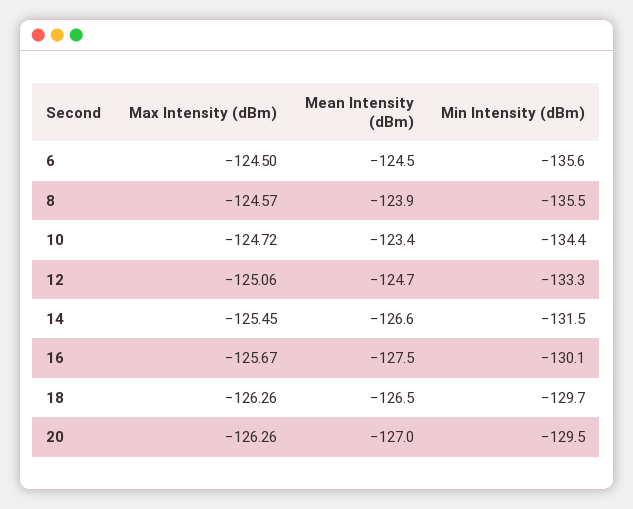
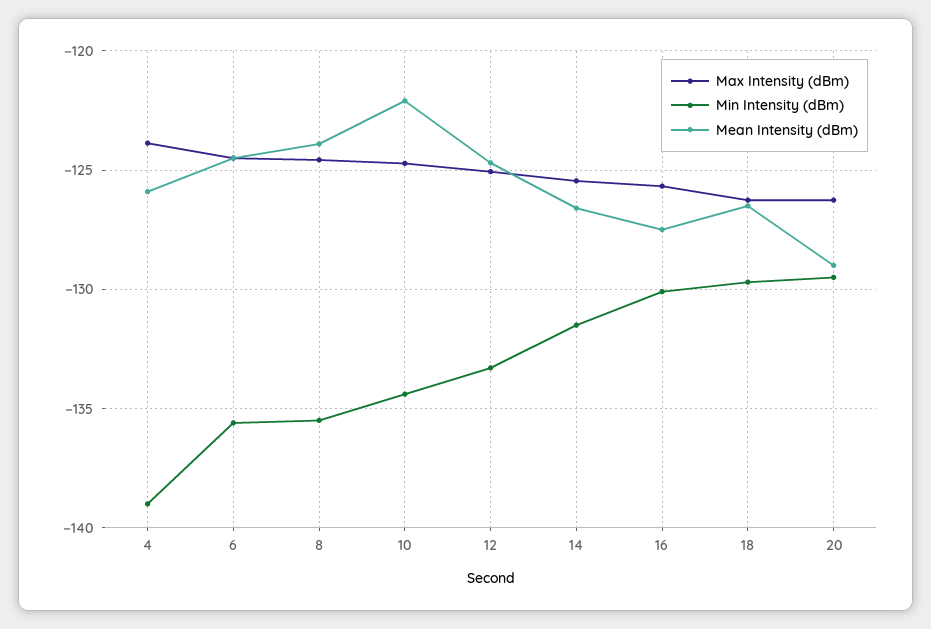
  {
    "Max Intensity (dBm)": {
      "6": -124.5,
      "8": -124.57,
      "10": -124.72,
      "12": -125.06,
      "14": -125.45,
      "16": -125.67,
      "18": -126.26,
-     "20": -126.26
+     "20": -126.26,
+     "4": -124
    },
    "Mean Intensity (dBm)": {
      "6": -124.5,
      "8": -123.9,
-     "10": -123.4,
+     "10": -122,
      "12": -124.7,
      "14": -126.6,
      "16": -127.5,
      "18": -126.5,
-     "20": -127
+     "20": -129,
+     "4": -126
    },
    "Min Intensity (dBm)": {
      "6": -135.6,
      "8": -135.5,
      "10": -134.4,
      "12": -133.3,
      "14": -131.5,
      "16": -130.1,
      "18": -129.7,
-     "20": -129.5
+     "20": -129.5,
+     "4": -139
    }
  }

